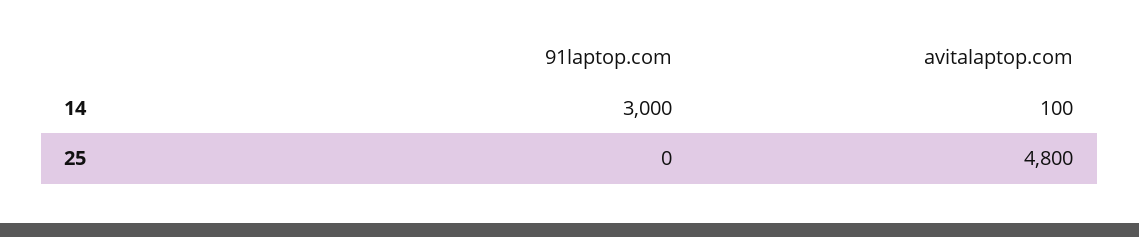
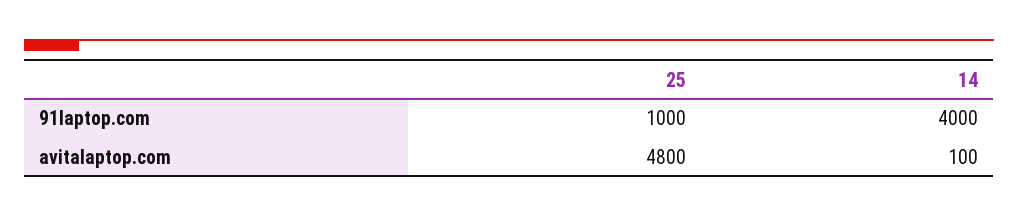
  {
    "91laptop.com": {
-     "14": 3000,
+     "14": 4000,
-     "25": 0
+     "25": 1000
    },
    "avitalaptop.com": {
      "14": 100,
      "25": 4800
    }
  }

